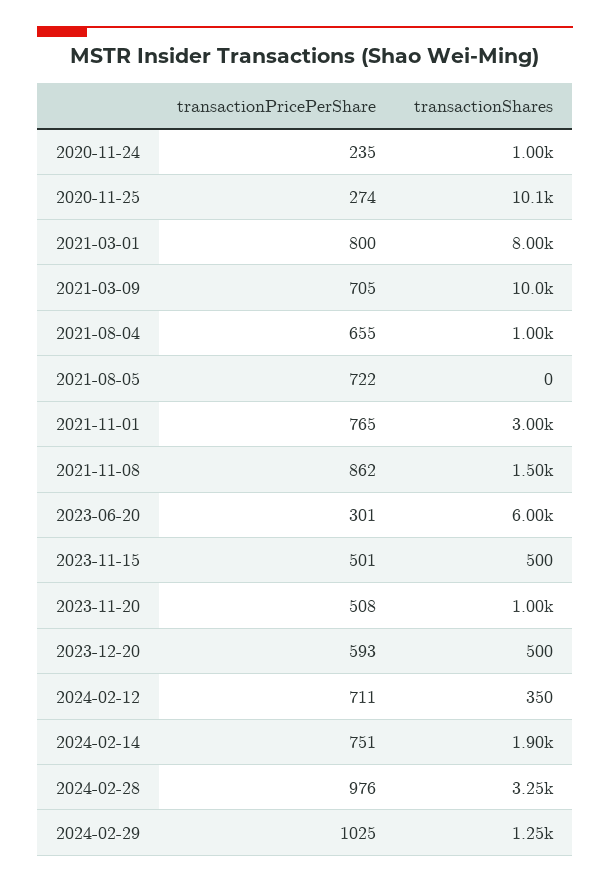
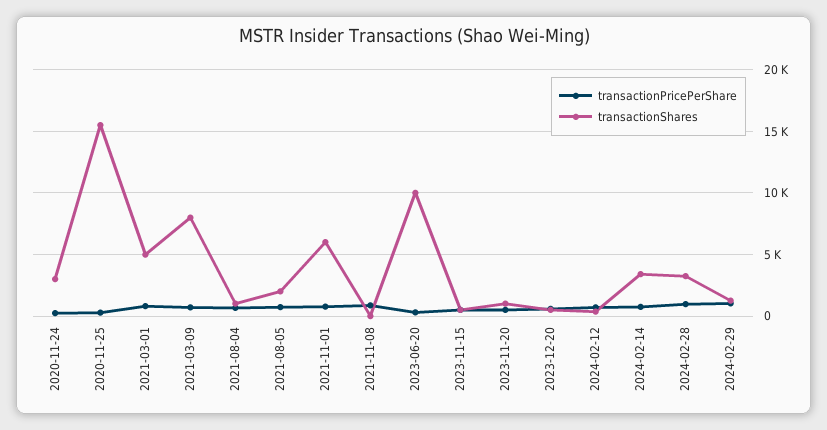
  {
    "transactionPricePerShare": {
      "2020-11-24": 235,
      "2020-11-25": 274,
      "2021-03-01": 800,
      "2021-03-09": 705,
      "2021-08-04": 655,
      "2021-08-05": 722,
      "2021-11-01": 765,
      "2021-11-08": 862,
      "2023-06-20": 301,
      "2023-11-15": 501,
      "2023-11-20": 508,
      "2023-12-20": 593,
      "2024-02-12": 711,
      "2024-02-14": 751,
      "2024-02-28": 976,
      "2024-02-29": 1025
    },
    "transactionShares": {
-     "2020-11-24": 1000,
+     "2020-11-24": 3000,
-     "2020-11-25": 10100,
+     "2020-11-25": 15500,
-     "2021-03-01": 8000,
+     "2021-03-01": 5000,
-     "2021-03-09": 10000,
+     "2021-03-09": 8000,
      "2021-08-04": 1000,
-     "2021-08-05": 0,
+     "2021-08-05": 2000,
-     "2021-11-01": 3000,
+     "2021-11-01": 6000,
-     "2021-11-08": 1500,
+     "2021-11-08": 0,
-     "2023-06-20": 6000,
+     "2023-06-20": 10000,
      "2023-11-15": 500,
      "2023-11-20": 1000,
      "2023-12-20": 500,
      "2024-02-12": 350,
-     "2024-02-14": 1900,
+     "2024-02-14": 3500,
      "2024-02-28": 3250,
      "2024-02-29": 1250
    }
  }

